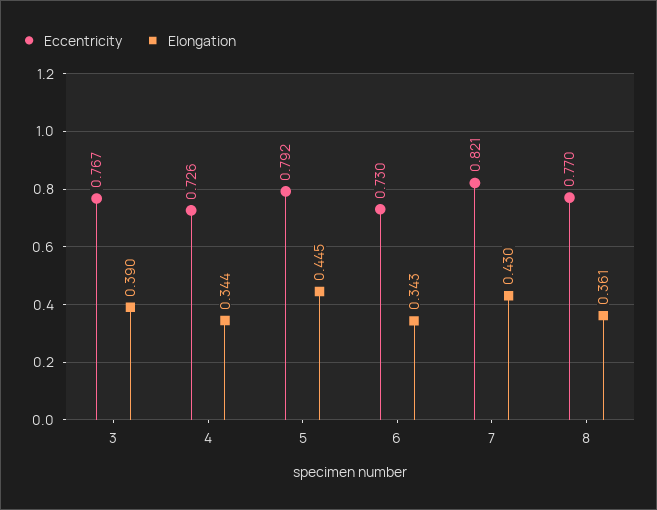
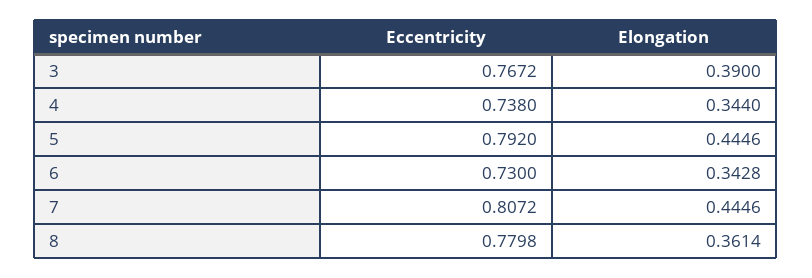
  {
    "Eccentricity": {
      "3": 0.7672,
-     "4": 0.726,
+     "4": 0.738,
      "5": 0.792,
      "6": 0.73,
-     "7": 0.821,
+     "7": 0.8072,
-     "8": 0.77
+     "8": 0.7798
    },
    "Elongation": {
      "3": 0.39,
      "4": 0.344,
      "5": 0.4446,
      "6": 0.3428,
-     "7": 0.43,
+     "7": 0.4446,
      "8": 0.3614
    }
  }

